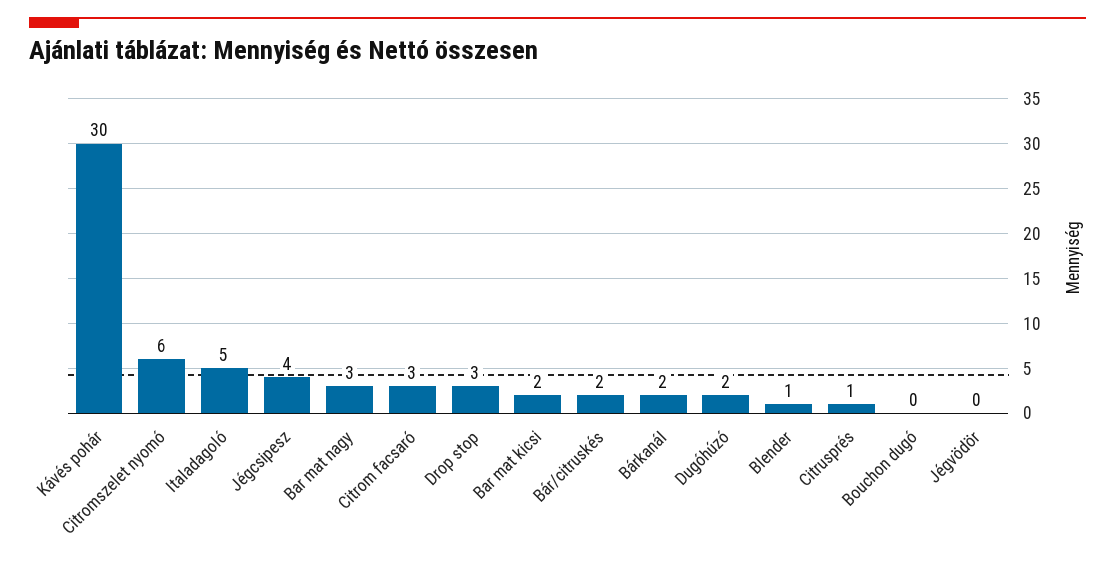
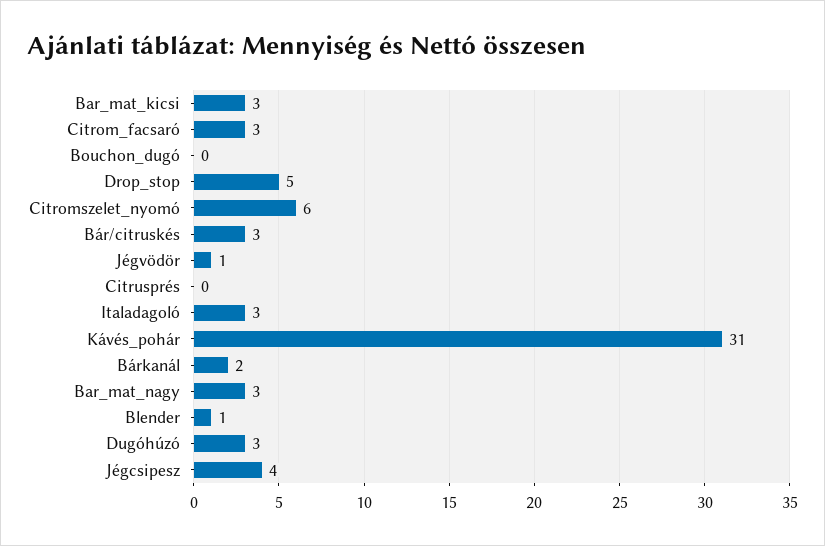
  {
-   "Kávés pohár": 30,
+   "Kávés pohár": 31,
    "Citromszelet nyomó": 6,
-   "Italadagoló": 5,
+   "Italadagoló": 3,
    "Jégcsipesz": 4,
    "Bar mat nagy": 3,
    "Citrom facsaró": 3,
-   "Drop stop": 3,
+   "Drop stop": 5,
-   "Bar mat kicsi": 2,
+   "Bar mat kicsi": 3,
-   "Bár/citruskés": 2,
+   "Bár/citruskés": 3,
    "Bárkanál": 2,
-   "Dugóhúzó": 2,
+   "Dugóhúzó": 3,
    "Blender": 1,
-   "Citrusprés": 1,
+   "Citrusprés": 0,
    "Bouchon dugó": 0,
-   "Jégvödör": 0
+   "Jégvödör": 1
  }

